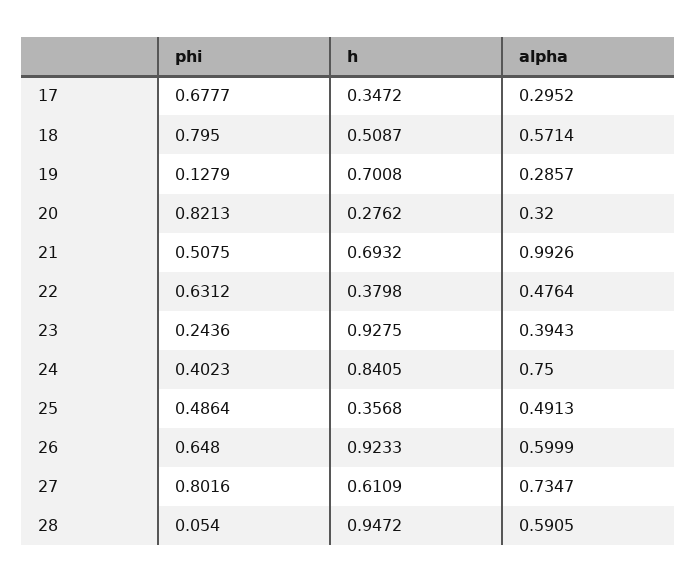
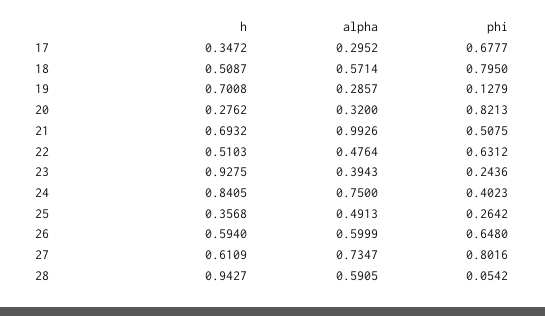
  {
    "phi": {
      "17": 0.6777,
      "18": 0.795,
      "19": 0.1279,
      "20": 0.8213,
      "21": 0.5075,
      "22": 0.6312,
      "23": 0.2436,
      "24": 0.4023,
-     "25": 0.4864,
+     "25": 0.2642,
      "26": 0.648,
      "27": 0.8016,
-     "28": 0.054
+     "28": 0.0542
    },
    "h": {
      "17": 0.3472,
      "18": 0.5087,
      "19": 0.7008,
      "20": 0.2762,
      "21": 0.6932,
-     "22": 0.3798,
+     "22": 0.5103,
      "23": 0.9275,
      "24": 0.8405,
      "25": 0.3568,
-     "26": 0.9233,
+     "26": 0.594,
      "27": 0.6109,
-     "28": 0.9472
+     "28": 0.9427
    },
    "alpha": {
      "17": 0.2952,
      "18": 0.5714,
      "19": 0.2857,
      "20": 0.32,
      "21": 0.9926,
      "22": 0.4764,
      "23": 0.3943,
      "24": 0.75,
      "25": 0.4913,
      "26": 0.5999,
      "27": 0.7347,
      "28": 0.5905
    }
  }

